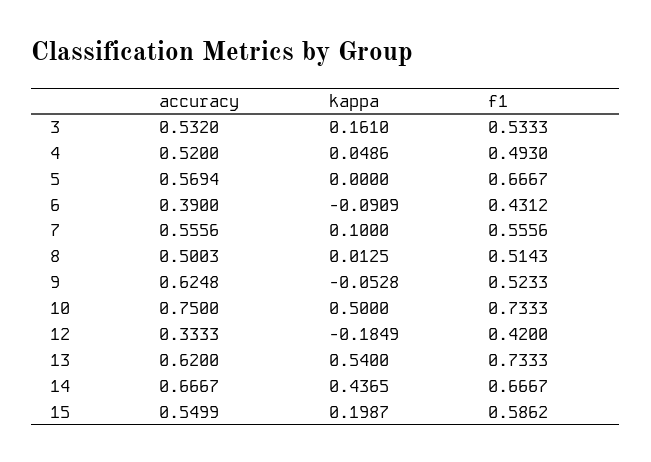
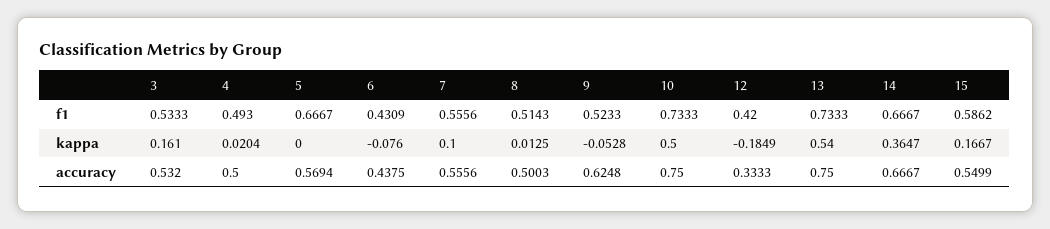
  {
    "accuracy": {
      "3": 0.532,
-     "4": 0.52,
+     "4": 0.5,
      "5": 0.5694,
-     "6": 0.39,
+     "6": 0.4375,
      "7": 0.5556,
      "8": 0.5003,
      "9": 0.6248,
      "10": 0.75,
      "12": 0.3333,
-     "13": 0.62,
+     "13": 0.75,
      "14": 0.6667,
      "15": 0.5499
    },
    "kappa": {
      "3": 0.161,
-     "4": 0.0486,
+     "4": 0.0204,
      "5": 0,
-     "6": -0.0909,
+     "6": -0.076,
      "7": 0.1,
      "8": 0.0125,
      "9": -0.0528,
      "10": 0.5,
      "12": -0.1849,
      "13": 0.54,
-     "14": 0.4365,
+     "14": 0.3647,
-     "15": 0.1987
+     "15": 0.1667
    },
    "f1": {
      "3": 0.5333,
      "4": 0.493,
      "5": 0.6667,
-     "6": 0.4312,
+     "6": 0.4309,
      "7": 0.5556,
      "8": 0.5143,
      "9": 0.5233,
      "10": 0.7333,
      "12": 0.42,
      "13": 0.7333,
      "14": 0.6667,
      "15": 0.5862
    }
  }

